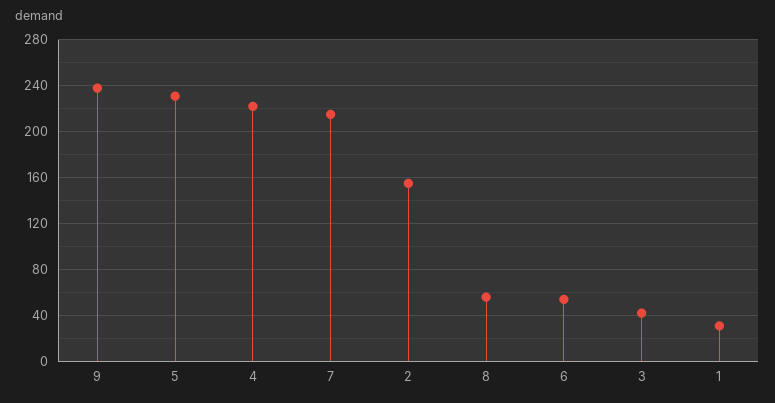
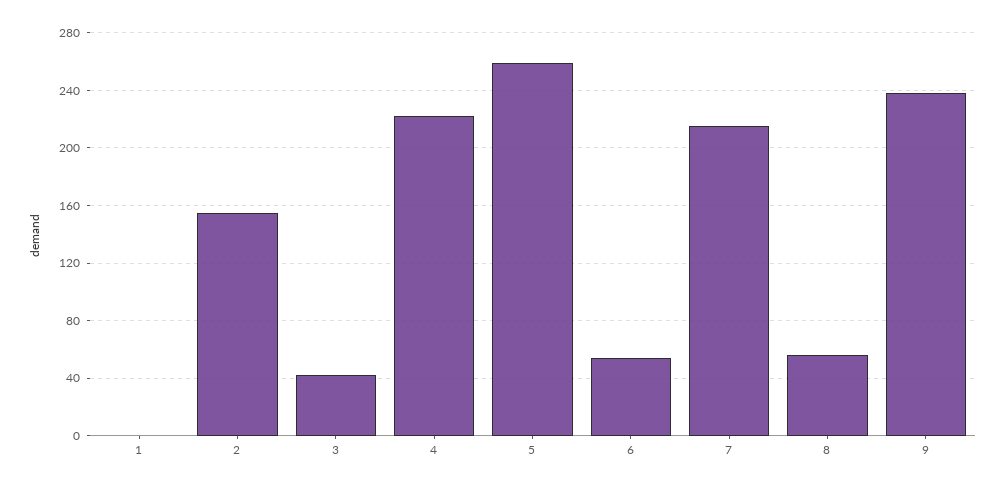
  {
    "9": 240,
-   "5": 230,
+   "5": 260,
    "4": 220,
    "7": 215,
    "2": 155,
    "8": 55,
    "6": 55,
    "3": 40,
-   "1": 30
+   "1": 0
  }

